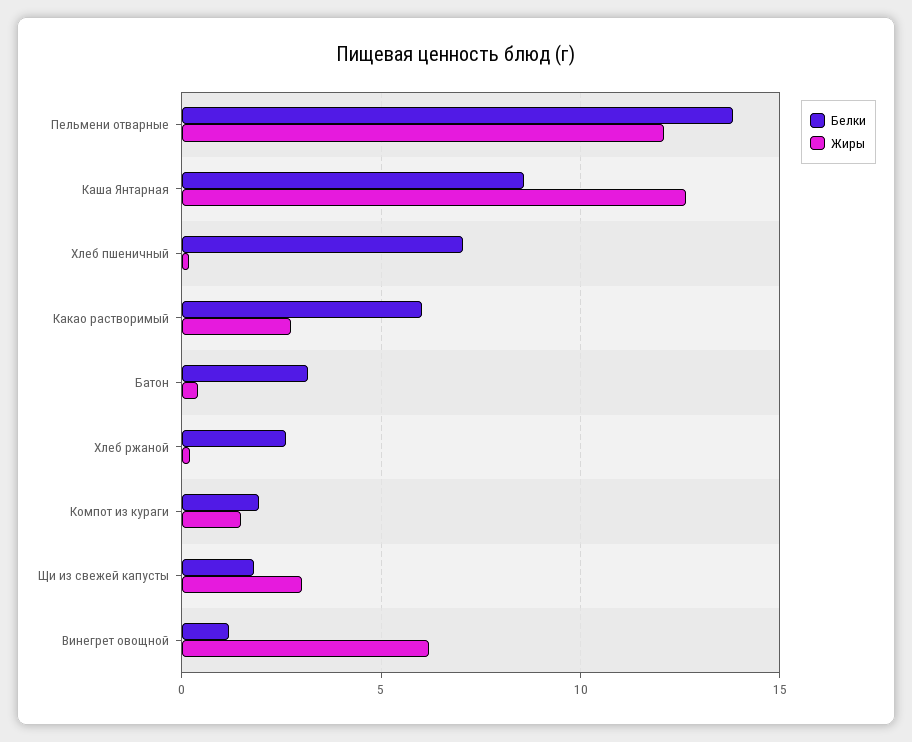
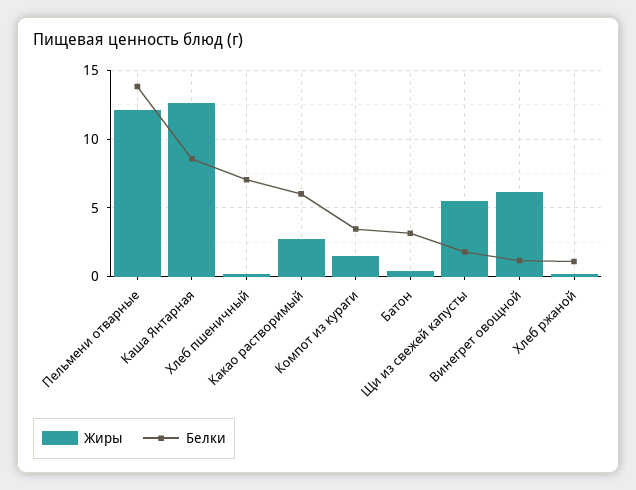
  {
    "Белки": {
      "Пельмени отварные": 14,
      "Каша Янтарная": 8.5,
      "Хлеб пшеничный": 7,
      "Какао растворимый": 6,
      "Батон": 3,
-     "Хлеб ржаной": 2.5,
+     "Хлеб ржаной": 1,
-     "Компот из кураги": 2,
+     "Компот из кураги": 3.5,
      "Щи из свежей капусты": 2,
      "Винегрет овощной": 1
    },
    "Жиры": {
      "Пельмени отварные": 12,
      "Каша Янтарная": 12.5,
      "Хлеб пшеничный": 0,
      "Какао растворимый": 2.5,
      "Батон": 0.5,
      "Хлеб ржаной": 0,
      "Компот из кураги": 1.5,
-     "Щи из свежей капусты": 3,
+     "Щи из свежей капусты": 5.5,
      "Винегрет овощной": 6
    }
  }

